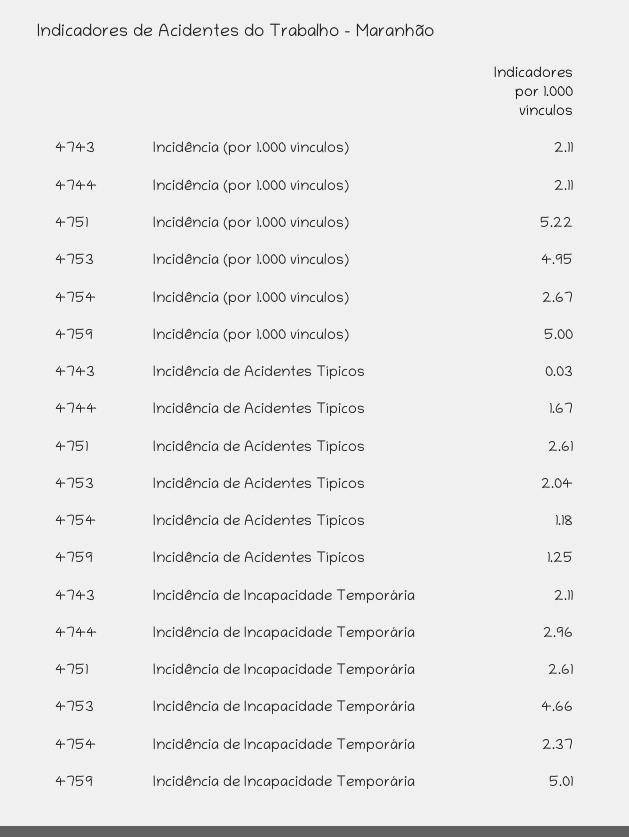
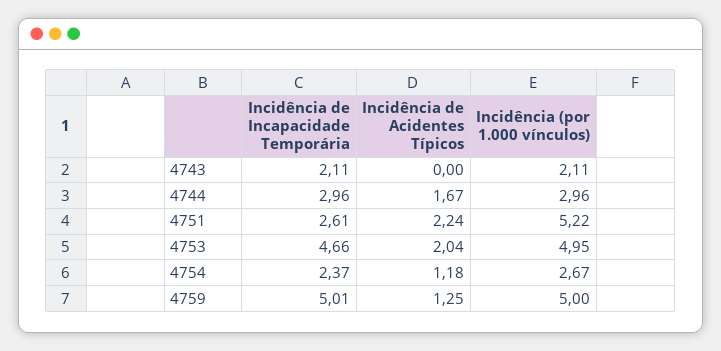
  {
    "4743": {
      "Incidência (por 1.000 vínculos)": 2.11,
-     "Incidência de Acidentes Típicos": 0.03,
+     "Incidência de Acidentes Típicos": 0,
      "Incidência de Incapacidade Temporária": 2.11
    },
    "4744": {
-     "Incidência (por 1.000 vínculos)": 2.11,
+     "Incidência (por 1.000 vínculos)": 2.96,
      "Incidência de Acidentes Típicos": 1.67,
      "Incidência de Incapacidade Temporária": 2.96
    },
    "4751": {
      "Incidência (por 1.000 vínculos)": 5.22,
-     "Incidência de Acidentes Típicos": 2.61,
+     "Incidência de Acidentes Típicos": 2.24,
      "Incidência de Incapacidade Temporária": 2.61
    },
    "4753": {
      "Incidência (por 1.000 vínculos)": 4.95,
      "Incidência de Acidentes Típicos": 2.04,
      "Incidência de Incapacidade Temporária": 4.66
    },
    "4754": {
      "Incidência (por 1.000 vínculos)": 2.67,
      "Incidência de Acidentes Típicos": 1.18,
      "Incidência de Incapacidade Temporária": 2.37
    },
    "4759": {
      "Incidência (por 1.000 vínculos)": 5,
      "Incidência de Acidentes Típicos": 1.25,
      "Incidência de Incapacidade Temporária": 5.01
    }
  }

